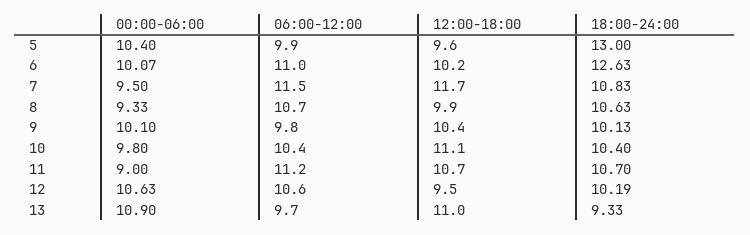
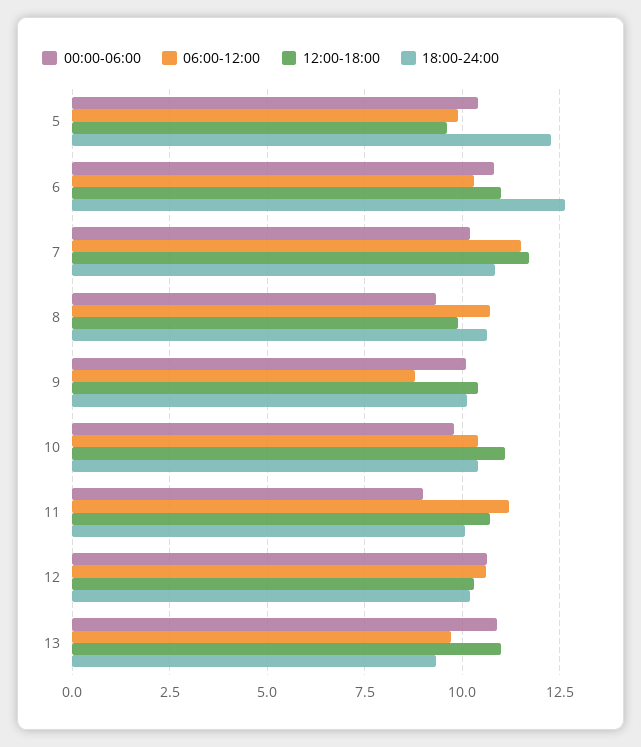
  {
    "00:00-06:00": {
      "5": 10.4,
-     "6": 10.07,
+     "6": 10.75,
-     "7": 9.5,
+     "7": 10.25,
      "8": 9.33,
      "9": 10.1,
      "10": 9.8,
      "11": 9,
      "12": 10.63,
      "13": 10.9
    },
    "06:00-12:00": {
      "5": 9.9,
-     "6": 11,
+     "6": 10.25,
      "7": 11.5,
      "8": 10.7,
-     "9": 9.8,
+     "9": 8.75,
      "10": 10.4,
      "11": 11.2,
      "12": 10.6,
      "13": 9.7
    },
    "12:00-18:00": {
      "5": 9.6,
-     "6": 10.2,
+     "6": 11,
      "7": 11.7,
      "8": 9.9,
      "9": 10.4,
      "10": 11.1,
      "11": 10.7,
-     "12": 9.5,
+     "12": 10.25,
      "13": 11
    },
    "18:00-24:00": {
-     "5": 13,
+     "5": 12.25,
      "6": 12.63,
      "7": 10.83,
      "8": 10.63,
      "9": 10.13,
      "10": 10.4,
-     "11": 10.7,
+     "11": 10,
      "12": 10.19,
      "13": 9.33
    }
  }

